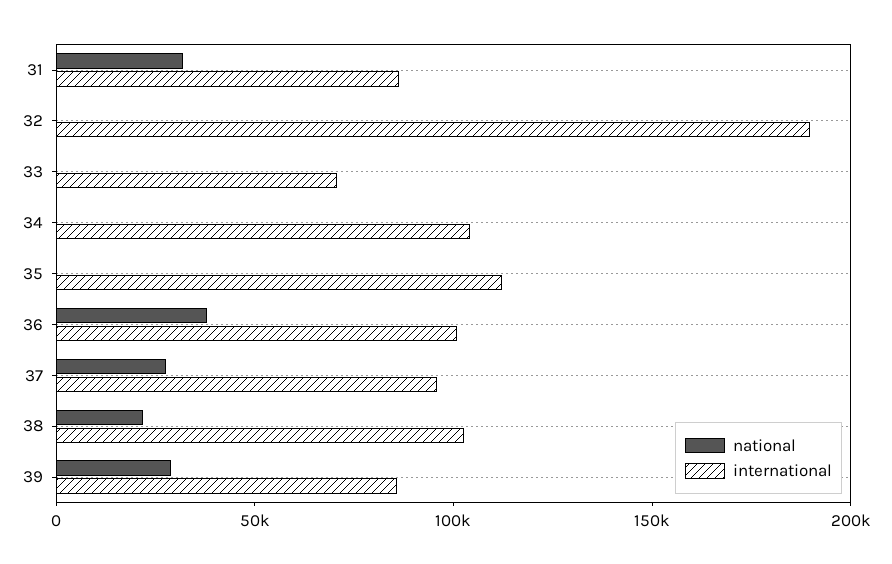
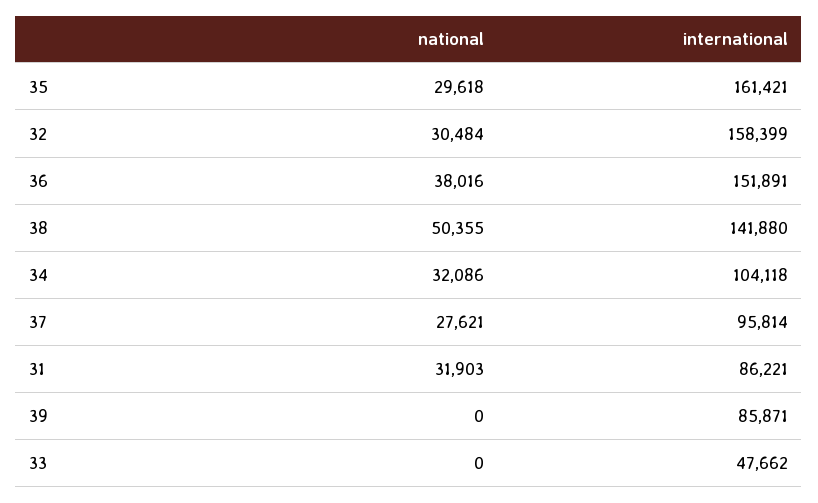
  {
    "national": {
      "31": 31903,
-     "32": 0,
+     "32": 30484,
      "33": 0,
-     "34": 0,
+     "34": 32086,
-     "35": 0,
+     "35": 29618,
      "36": 38016,
      "37": 27621,
-     "38": 20000,
+     "38": 50355,
-     "39": 30000
+     "39": 0
    },
    "international": {
      "31": 86221,
-     "32": 190000,
+     "32": 158399,
-     "33": 70000,
+     "33": 47662,
      "34": 104118,
-     "35": 110000,
+     "35": 161421,
-     "36": 100000,
+     "36": 151891,
      "37": 95814,
-     "38": 100000,
+     "38": 141880,
      "39": 85871
    }
  }

